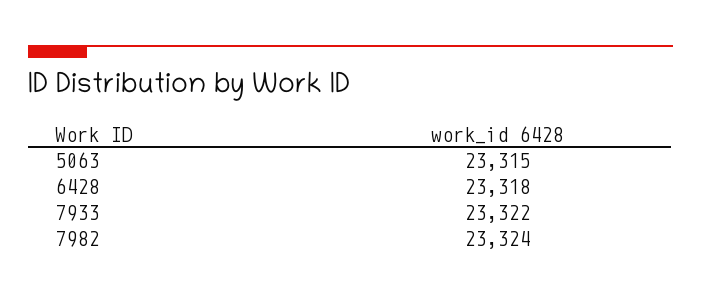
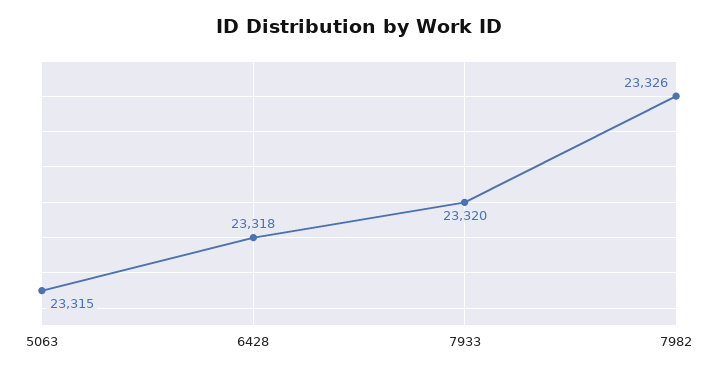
  {
    "5063": 23315,
    "6428": 23318,
-   "7933": 23322,
+   "7933": 23320,
-   "7982": 23324
+   "7982": 23326
  }

